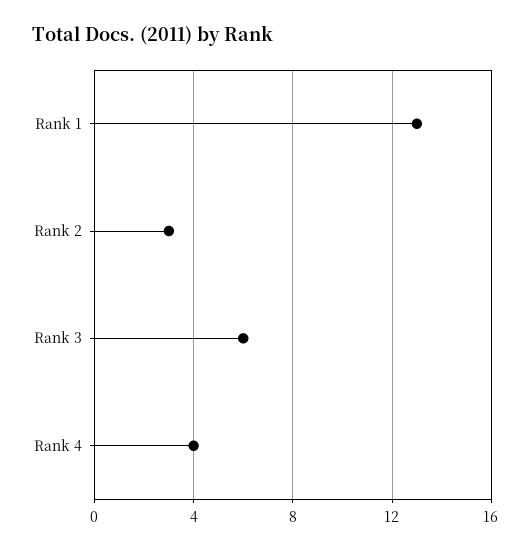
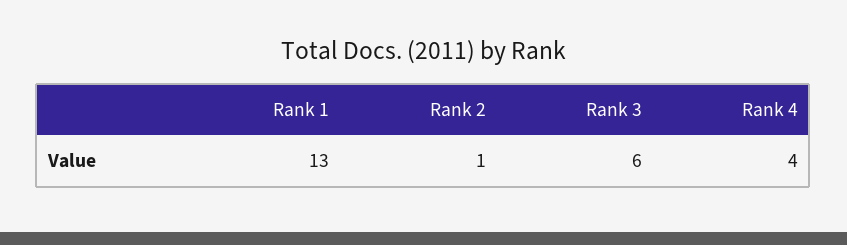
  {
    "Rank 1": 13,
-   "Rank 2": 3,
+   "Rank 2": 1,
    "Rank 3": 6,
    "Rank 4": 4
  }

